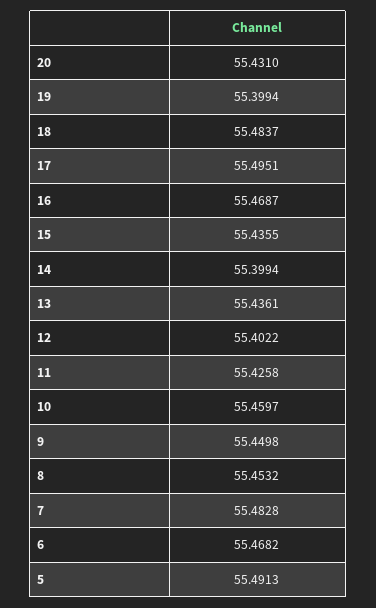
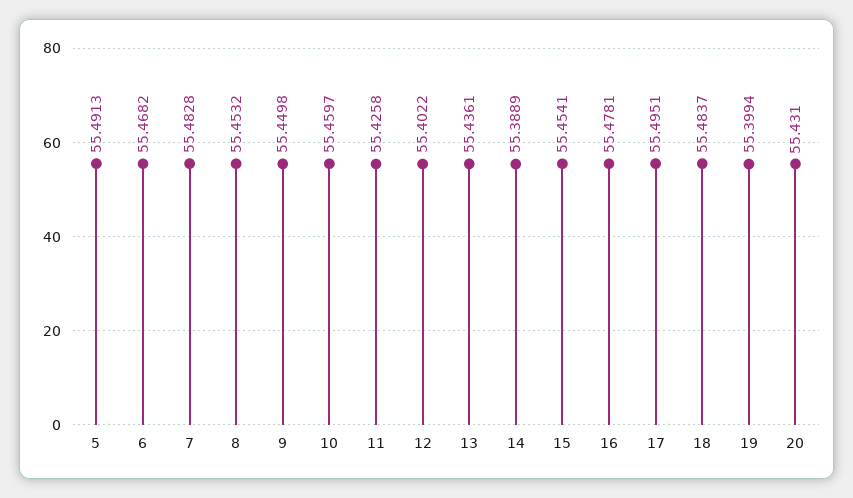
  {
    "20": 55.431,
    "19": 55.3994,
    "18": 55.4837,
    "17": 55.4951,
-   "16": 55.4687,
+   "16": 55.4781,
-   "15": 55.4355,
+   "15": 55.4541,
-   "14": 55.3994,
+   "14": 55.3889,
    "13": 55.4361,
    "12": 55.4022,
    "11": 55.4258,
    "10": 55.4597,
    "9": 55.4498,
    "8": 55.4532,
    "7": 55.4828,
    "6": 55.4682,
    "5": 55.4913
  }

